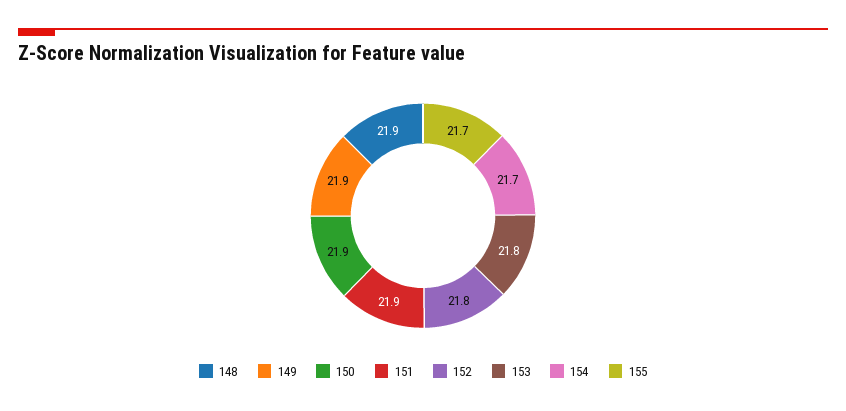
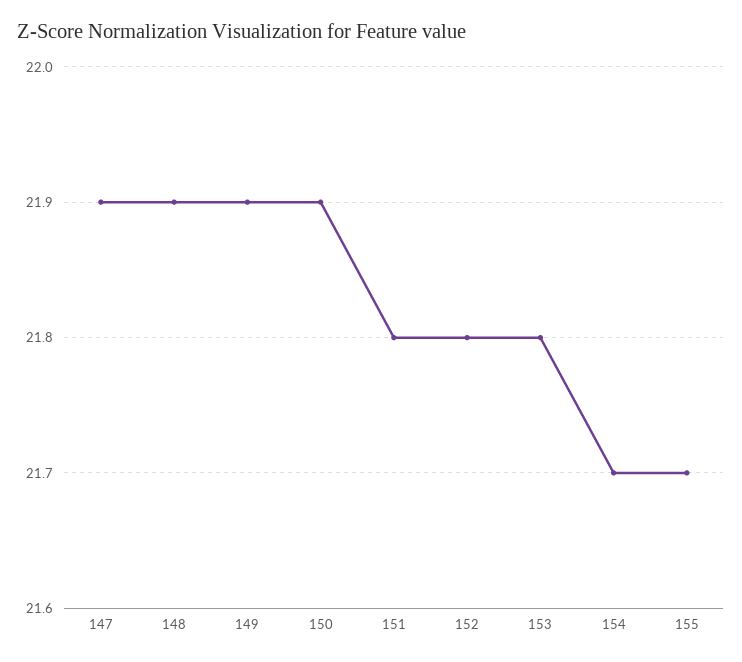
  {
    "148": 21.9,
    "149": 21.9,
    "150": 21.9,
-   "151": 21.9,
+   "151": 21.8,
    "152": 21.8,
    "153": 21.8,
    "154": 21.7,
-   "155": 21.7
+   "155": 21.7,
+   "147": 21.9
  }

